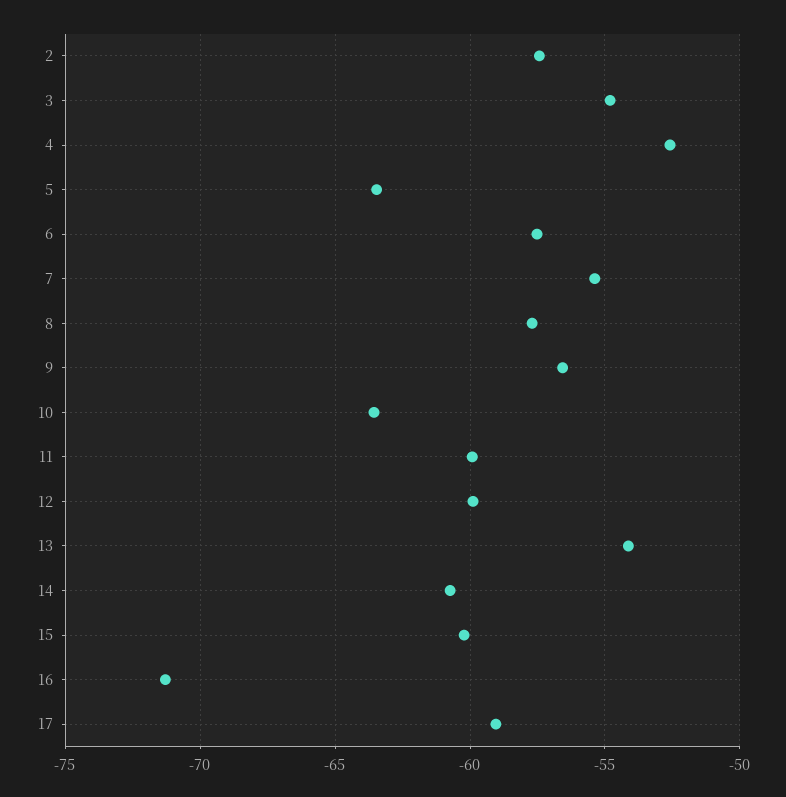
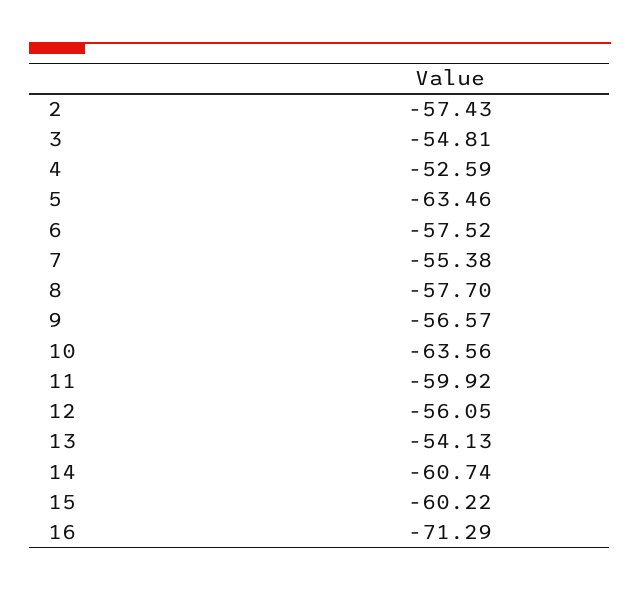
  {
    "2": -57.43,
    "3": -54.81,
    "4": -52.59,
    "5": -63.46,
    "6": -57.52,
    "7": -55.38,
    "8": -57.7,
    "9": -56.57,
    "10": -63.56,
    "11": -59.92,
-   "12": -60,
+   "12": -56.05,
    "13": -54.13,
    "14": -60.74,
    "15": -60.22,
-   "16": -71.29,
+   "16": -71.29
-   "17": -59
  }

